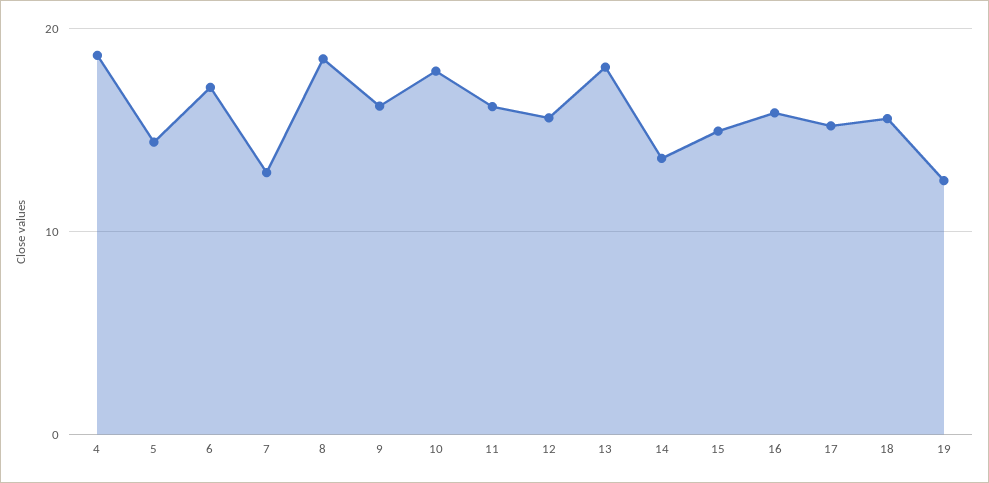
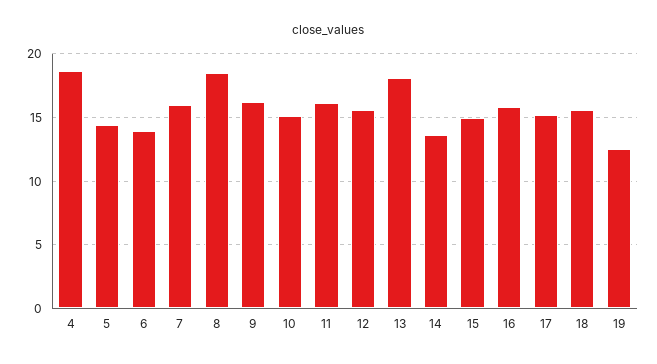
  {
    "4": 18.5,
    "5": 14.5,
-   "6": 17,
+   "6": 14,
-   "7": 13,
+   "7": 16,
    "8": 18.5,
    "9": 16,
-   "10": 18,
+   "10": 15,
    "11": 16,
    "12": 15.5,
    "13": 18,
    "14": 13.5,
    "15": 15,
    "16": 16,
    "17": 15,
    "18": 15.5,
    "19": 12.5
  }

